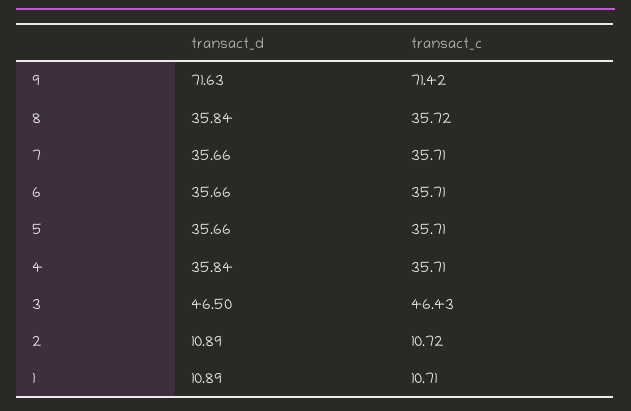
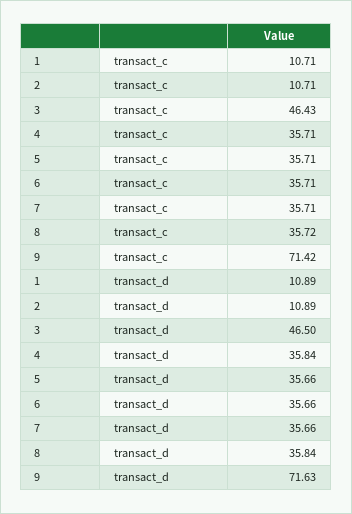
  {
    "transact_d": {
      "9": 71.63,
      "8": 35.84,
      "7": 35.66,
      "6": 35.66,
      "5": 35.66,
      "4": 35.84,
      "3": 46.5,
      "2": 10.89,
      "1": 10.89
    },
    "transact_c": {
      "9": 71.42,
      "8": 35.72,
      "7": 35.71,
      "6": 35.71,
      "5": 35.71,
      "4": 35.71,
      "3": 46.43,
-     "2": 10.72,
+     "2": 10.71,
      "1": 10.71
    }
  }

